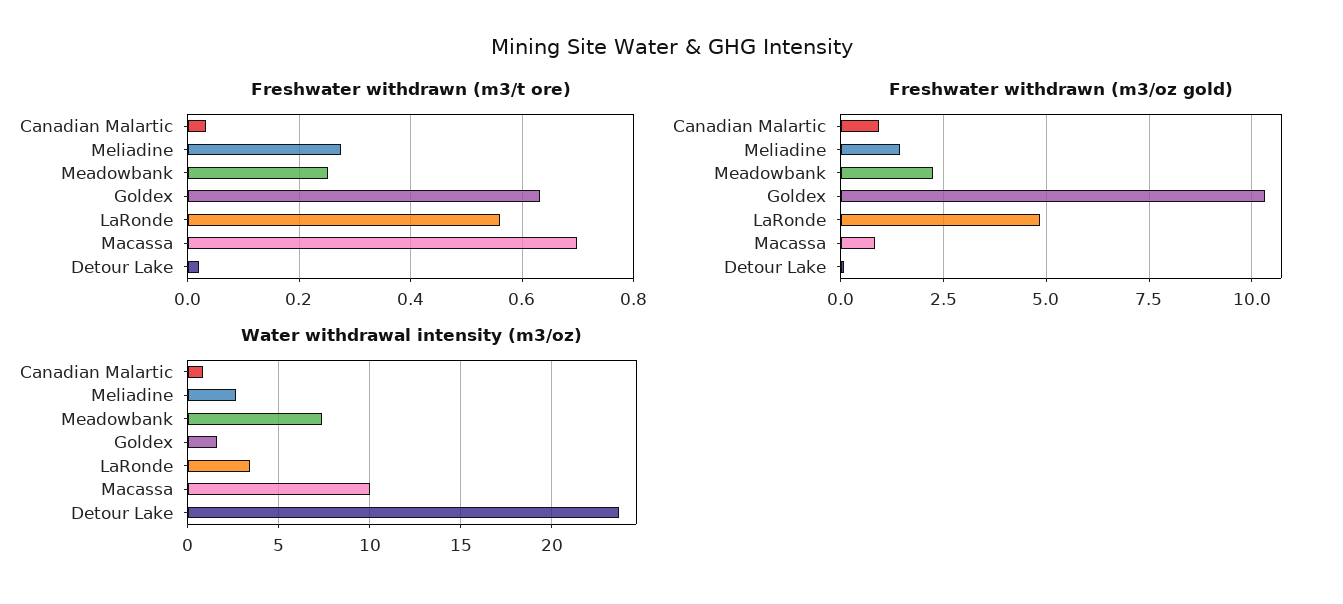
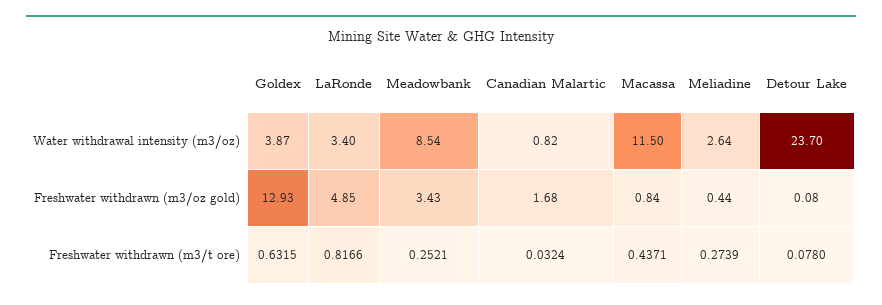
  {
    "Freshwater withdrawn (m3/t ore)": {
      "Canadian Malartic": 0.0324,
      "Meliadine": 0.2739,
      "Meadowbank": 0.2521,
      "Goldex": 0.6315,
-     "LaRonde": 0.56,
+     "LaRonde": 0.8166,
-     "Macassa": 0.7,
+     "Macassa": 0.4371,
-     "Detour Lake": 0.02
+     "Detour Lake": 0.078
    },
    "Freshwater withdrawn (m3/oz gold)": {
-     "Canadian Malartic": 1,
+     "Canadian Malartic": 1.68,
-     "Meliadine": 1.5,
+     "Meliadine": 0.44,
-     "Meadowbank": 2.25,
+     "Meadowbank": 3.43,
-     "Goldex": 10.25,
+     "Goldex": 12.93,
      "LaRonde": 4.85,
      "Macassa": 0.84,
      "Detour Lake": 0.08
    },
    "Water withdrawal intensity (m3/oz)": {
      "Canadian Malartic": 0.82,
      "Meliadine": 2.64,
-     "Meadowbank": 7.5,
+     "Meadowbank": 8.54,
-     "Goldex": 1.5,
+     "Goldex": 3.87,
      "LaRonde": 3.4,
-     "Macassa": 10,
+     "Macassa": 11.5,
      "Detour Lake": 23.7
    }
  }

